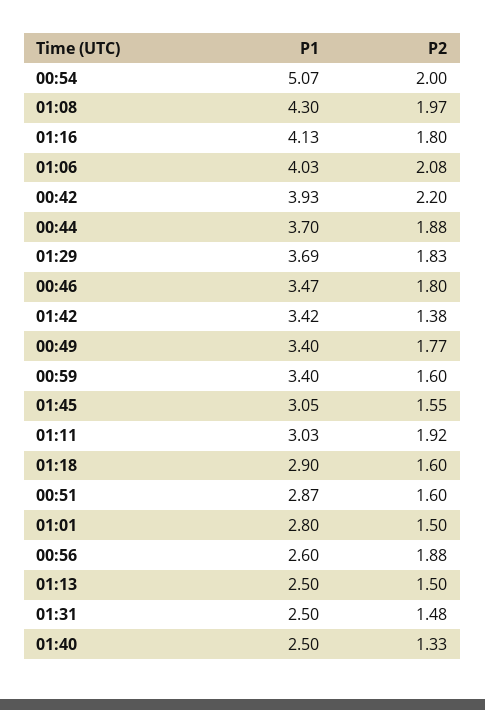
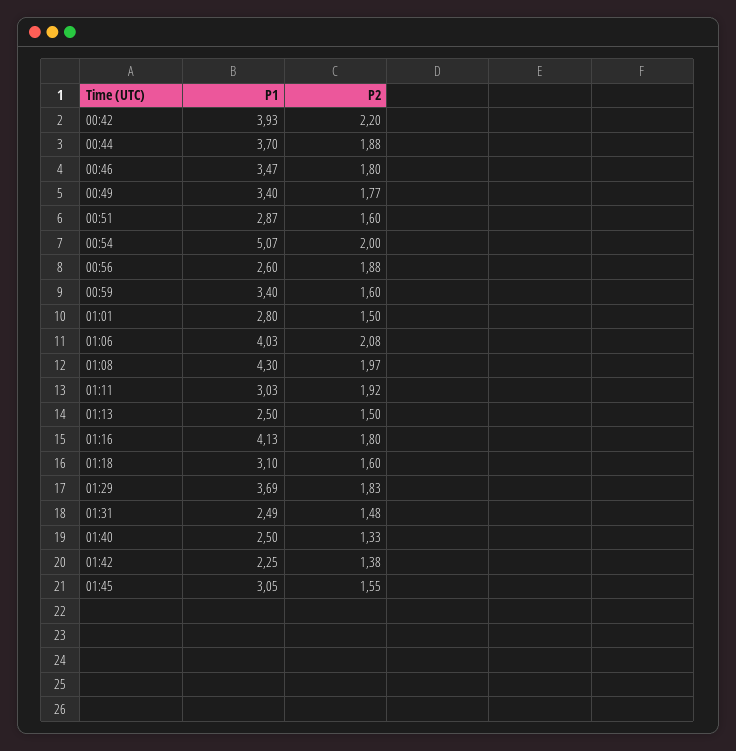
  {
    "P1": {
      "00:54": 5.07,
      "01:08": 4.3,
      "01:16": 4.13,
      "01:06": 4.03,
      "00:42": 3.93,
      "00:44": 3.7,
      "01:29": 3.69,
      "00:46": 3.47,
-     "01:42": 3.42,
+     "01:42": 2.25,
      "00:49": 3.4,
      "00:59": 3.4,
      "01:45": 3.05,
      "01:11": 3.03,
-     "01:18": 2.9,
+     "01:18": 3.1,
      "00:51": 2.87,
      "01:01": 2.8,
      "00:56": 2.6,
      "01:13": 2.5,
-     "01:31": 2.5,
+     "01:31": 2.49,
      "01:40": 2.5
    },
    "P2": {
      "00:54": 2,
      "01:08": 1.97,
      "01:16": 1.8,
      "01:06": 2.08,
      "00:42": 2.2,
      "00:44": 1.88,
      "01:29": 1.83,
      "00:46": 1.8,
      "01:42": 1.38,
      "00:49": 1.77,
      "00:59": 1.6,
      "01:45": 1.55,
      "01:11": 1.92,
      "01:18": 1.6,
      "00:51": 1.6,
      "01:01": 1.5,
      "00:56": 1.88,
      "01:13": 1.5,
      "01:31": 1.48,
      "01:40": 1.33
    }
  }

